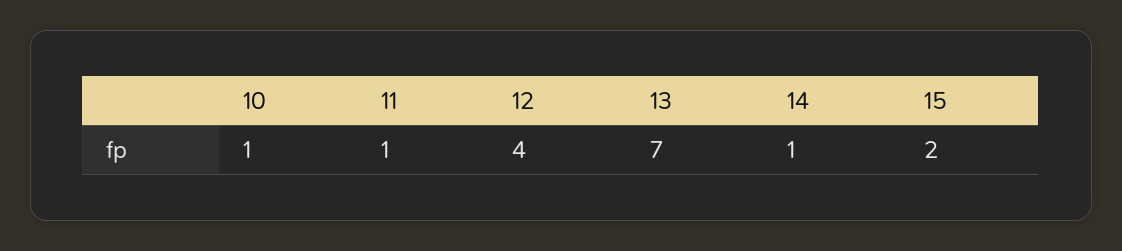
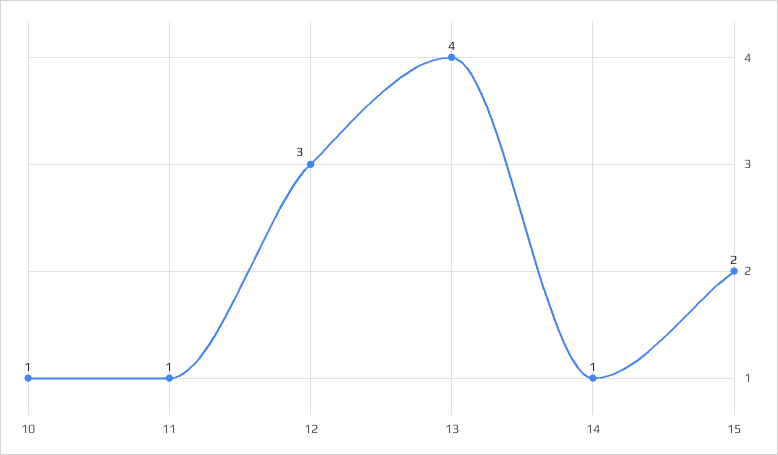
  {
    "10": 1,
    "11": 1,
-   "12": 4,
+   "12": 3,
-   "13": 7,
+   "13": 4,
    "14": 1,
    "15": 2
  }

